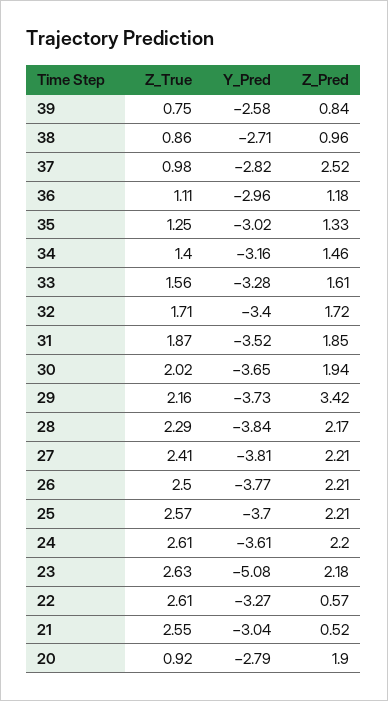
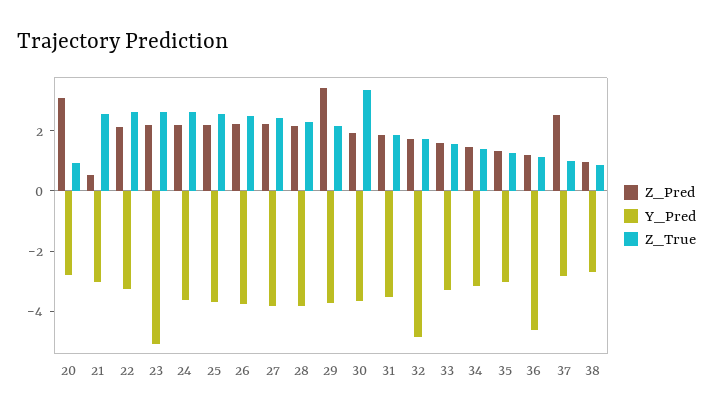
  {
    "Z_True": {
-     "39": 0.75,
      "38": 0.86,
      "37": 0.98,
      "36": 1.11,
      "35": 1.25,
      "34": 1.4,
      "33": 1.56,
      "32": 1.71,
      "31": 1.87,
-     "30": 2.02,
+     "30": 3.5,
      "29": 2.16,
      "28": 2.29,
      "27": 2.41,
      "26": 2.5,
      "25": 2.57,
      "24": 2.61,
      "23": 2.63,
      "22": 2.61,
      "21": 2.55,
      "20": 0.92
    },
    "Y_Pred": {
-     "39": -2.58,
      "38": -2.71,
      "37": -2.82,
-     "36": -2.96,
+     "36": -4.5,
      "35": -3.02,
      "34": -3.16,
      "33": -3.28,
-     "32": -3.4,
+     "32": -5,
      "31": -3.52,
      "30": -3.65,
      "29": -3.73,
      "28": -3.84,
      "27": -3.81,
      "26": -3.77,
      "25": -3.7,
      "24": -3.61,
      "23": -5.08,
      "22": -3.27,
      "21": -3.04,
      "20": -2.79
    },
    "Z_Pred": {
-     "39": 0.84,
      "38": 0.96,
      "37": 2.52,
      "36": 1.18,
      "35": 1.33,
      "34": 1.46,
      "33": 1.61,
      "32": 1.72,
      "31": 1.85,
      "30": 1.94,
      "29": 3.42,
      "28": 2.17,
      "27": 2.21,
      "26": 2.21,
      "25": 2.21,
      "24": 2.2,
      "23": 2.18,
-     "22": 0.57,
+     "22": 2,
      "21": 0.52,
-     "20": 1.9
+     "20": 3
    }
  }

